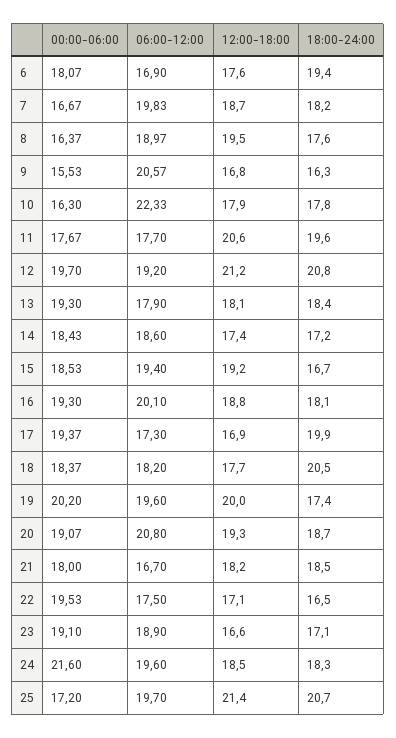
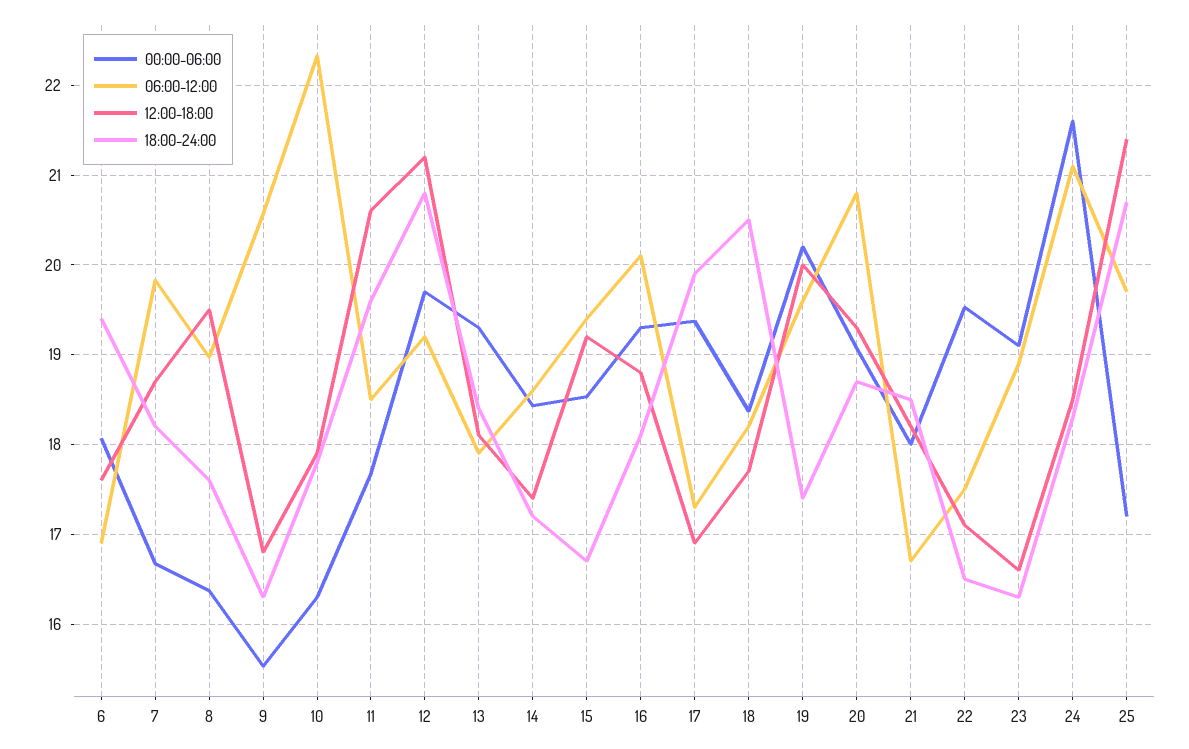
  {
    "00:00-06:00": {
      "6": 18.07,
      "7": 16.67,
      "8": 16.37,
      "9": 15.53,
      "10": 16.3,
      "11": 17.67,
      "12": 19.7,
      "13": 19.3,
      "14": 18.43,
      "15": 18.53,
      "16": 19.3,
      "17": 19.37,
      "18": 18.37,
      "19": 20.2,
      "20": 19.07,
      "21": 18,
      "22": 19.53,
      "23": 19.1,
      "24": 21.6,
      "25": 17.2
    },
    "06:00-12:00": {
      "6": 16.9,
      "7": 19.83,
      "8": 18.97,
      "9": 20.57,
      "10": 22.33,
-     "11": 17.7,
+     "11": 18.5,
      "12": 19.2,
      "13": 17.9,
      "14": 18.6,
      "15": 19.4,
      "16": 20.1,
      "17": 17.3,
      "18": 18.2,
      "19": 19.6,
      "20": 20.8,
      "21": 16.7,
      "22": 17.5,
      "23": 18.9,
-     "24": 19.6,
+     "24": 21.1,
      "25": 19.7
    },
    "12:00-18:00": {
      "6": 17.6,
      "7": 18.7,
      "8": 19.5,
      "9": 16.8,
      "10": 17.9,
      "11": 20.6,
      "12": 21.2,
      "13": 18.1,
      "14": 17.4,
      "15": 19.2,
      "16": 18.8,
      "17": 16.9,
      "18": 17.7,
      "19": 20,
      "20": 19.3,
      "21": 18.2,
      "22": 17.1,
      "23": 16.6,
      "24": 18.5,
      "25": 21.4
    },
    "18:00-24:00": {
      "6": 19.4,
      "7": 18.2,
      "8": 17.6,
      "9": 16.3,
      "10": 17.8,
      "11": 19.6,
      "12": 20.8,
      "13": 18.4,
      "14": 17.2,
      "15": 16.7,
      "16": 18.1,
      "17": 19.9,
      "18": 20.5,
      "19": 17.4,
      "20": 18.7,
      "21": 18.5,
      "22": 16.5,
-     "23": 17.1,
+     "23": 16.3,
      "24": 18.3,
      "25": 20.7
    }
  }

